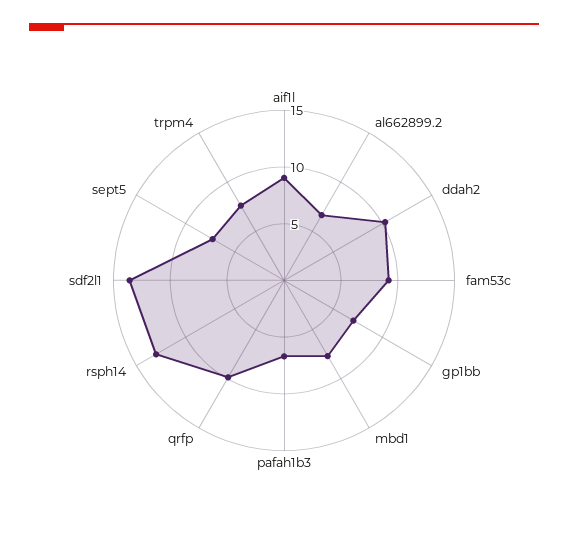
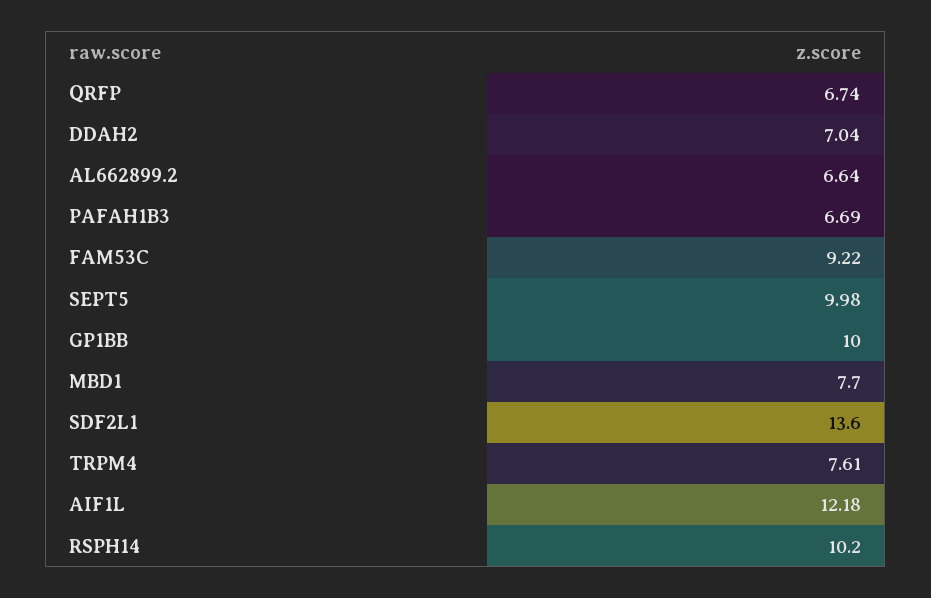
  {
-   "aif1l": 9,
+   "aif1l": 12.18,
    "al662899.2": 6.64,
-   "ddah2": 10,
+   "ddah2": 7.04,
    "fam53c": 9.22,
-   "gp1bb": 7,
+   "gp1bb": 10,
    "mbd1": 7.7,
    "pafah1b3": 6.69,
-   "qrfp": 10,
+   "qrfp": 6.74,
-   "rsph14": 13,
+   "rsph14": 10.2,
    "sdf2l1": 13.6,
-   "sept5": 7,
+   "sept5": 9.98,
    "trpm4": 7.61
  }

